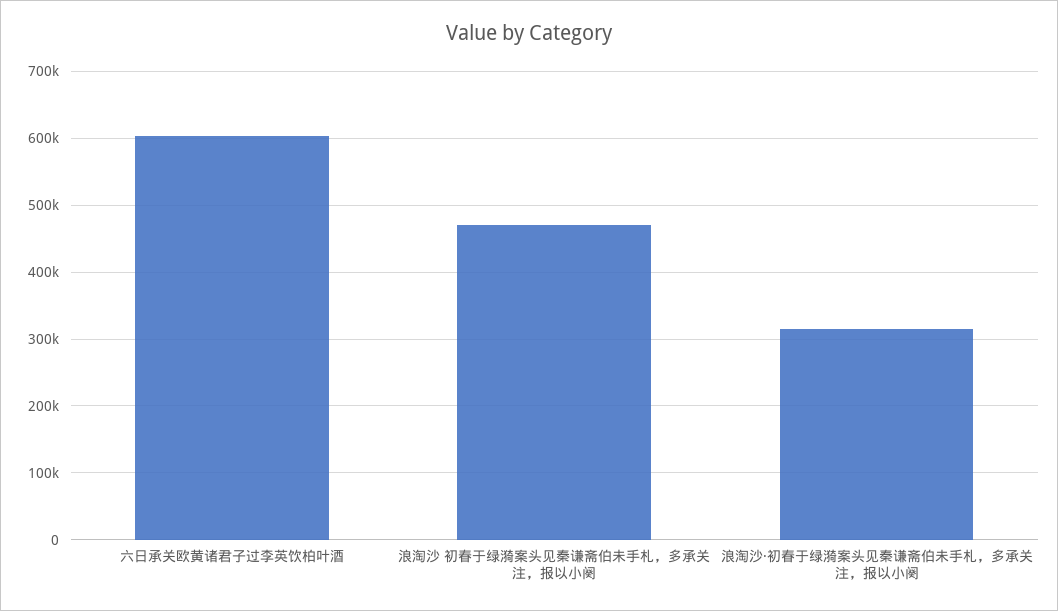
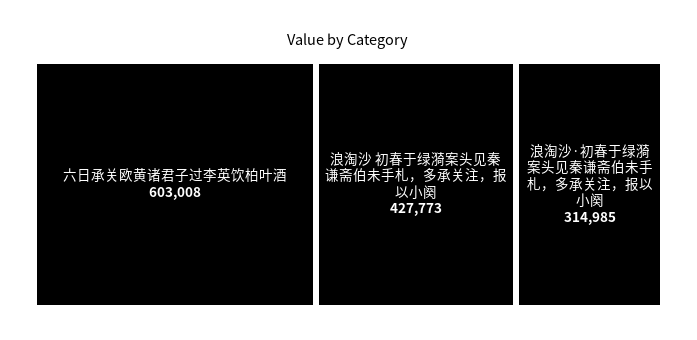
  {
    "六日承关欧黄诸君子过李英饮柏叶酒": 603008,
-   "浪淘沙 初春于绿漪案头见秦谦斋伯未手札，多承关注，报以小阕": 470000,
+   "浪淘沙 初春于绿漪案头见秦谦斋伯未手札，多承关注，报以小阕": 427773,
    "浪淘沙·初春于绿漪案头见秦谦斋伯未手札，多承关注，报以小阕": 314985
  }

